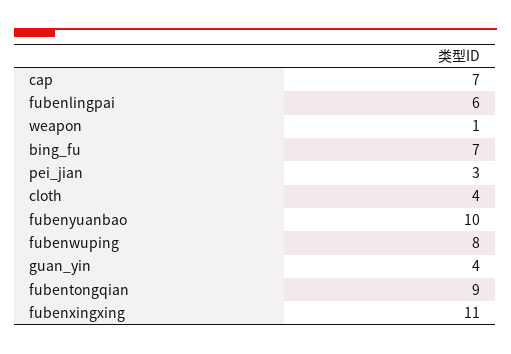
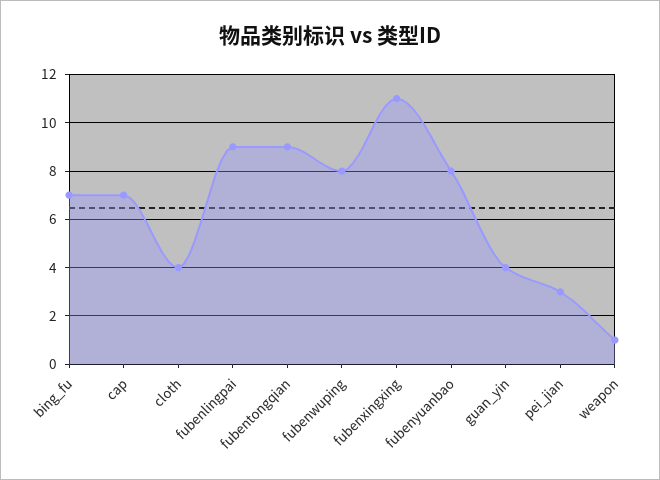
  {
    "cap": 7,
-   "fubenlingpai": 6,
+   "fubenlingpai": 9,
    "weapon": 1,
    "bing_fu": 7,
    "pei_jian": 3,
    "cloth": 4,
-   "fubenyuanbao": 10,
+   "fubenyuanbao": 8,
    "fubenwuping": 8,
    "guan_yin": 4,
    "fubentongqian": 9,
    "fubenxingxing": 11
  }

